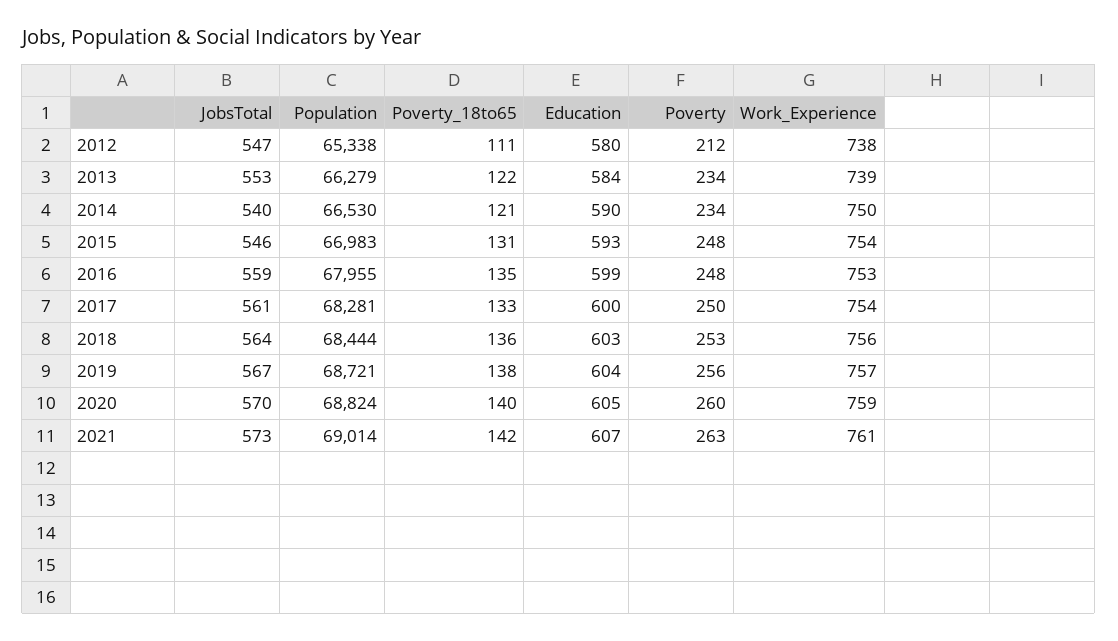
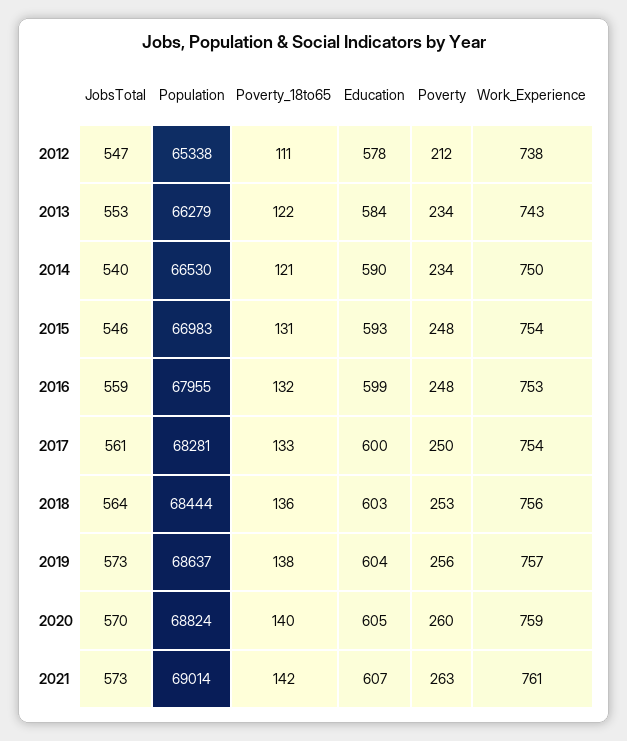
  {
    "JobsTotal": {
      "2012": 547,
      "2013": 553,
      "2014": 540,
      "2015": 546,
      "2016": 559,
      "2017": 561,
      "2018": 564,
-     "2019": 567,
+     "2019": 573,
      "2020": 570,
      "2021": 573
    },
    "Population": {
      "2012": 65338,
      "2013": 66279,
      "2014": 66530,
      "2015": 66983,
      "2016": 67955,
      "2017": 68281,
      "2018": 68444,
-     "2019": 68721,
+     "2019": 68637,
      "2020": 68824,
      "2021": 69014
    },
    "Poverty_18to65": {
      "2012": 111,
      "2013": 122,
      "2014": 121,
      "2015": 131,
-     "2016": 135,
+     "2016": 132,
      "2017": 133,
      "2018": 136,
      "2019": 138,
      "2020": 140,
      "2021": 142
    },
    "Education": {
-     "2012": 580,
+     "2012": 578,
      "2013": 584,
      "2014": 590,
      "2015": 593,
      "2016": 599,
      "2017": 600,
      "2018": 603,
      "2019": 604,
      "2020": 605,
      "2021": 607
    },
    "Poverty": {
      "2012": 212,
      "2013": 234,
      "2014": 234,
      "2015": 248,
      "2016": 248,
      "2017": 250,
      "2018": 253,
      "2019": 256,
      "2020": 260,
      "2021": 263
    },
    "Work_Experience": {
      "2012": 738,
-     "2013": 739,
+     "2013": 743,
      "2014": 750,
      "2015": 754,
      "2016": 753,
      "2017": 754,
      "2018": 756,
      "2019": 757,
      "2020": 759,
      "2021": 761
    }
  }

